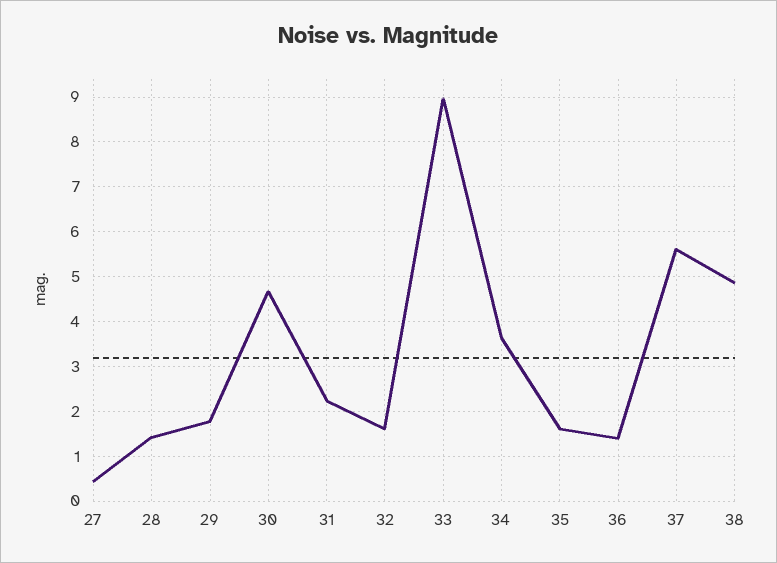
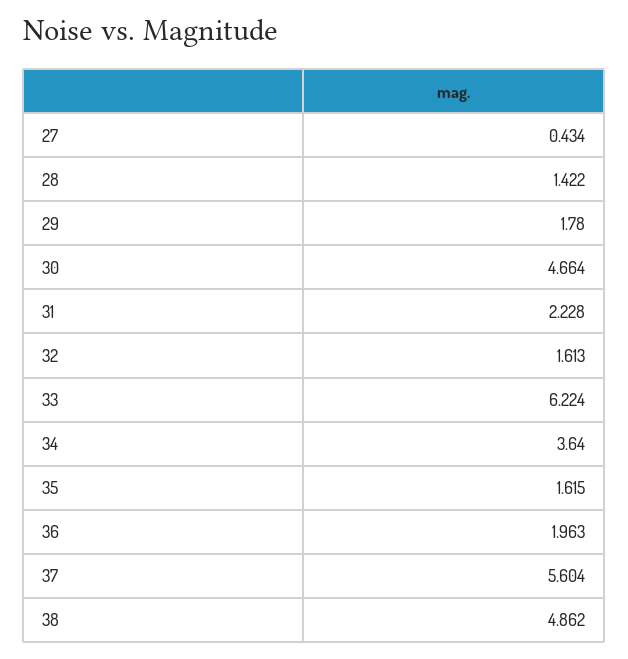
  {
    "27": 0.434,
    "28": 1.422,
    "29": 1.78,
    "30": 4.664,
    "31": 2.228,
    "32": 1.613,
-   "33": 9,
+   "33": 6.224,
    "34": 3.64,
    "35": 1.615,
-   "36": 1.4,
+   "36": 1.963,
    "37": 5.604,
    "38": 4.862
  }

